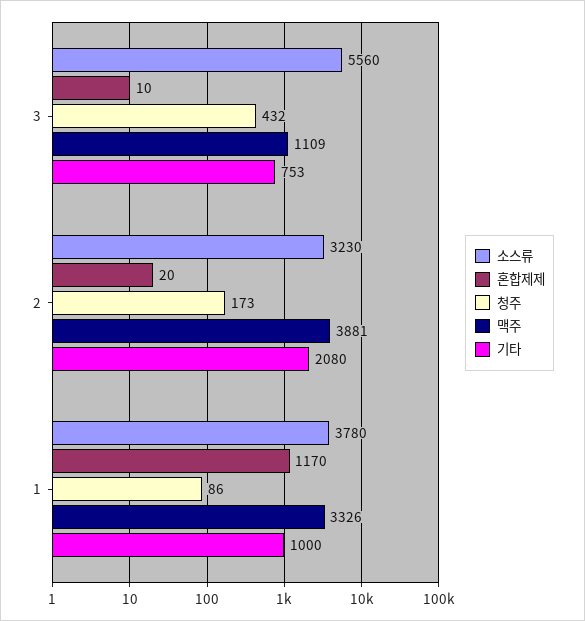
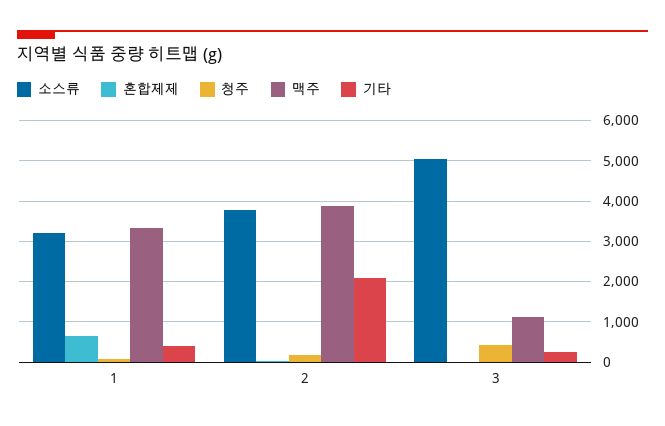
  {
    "소스류": {
-     "3": 5560,
+     "3": 5000,
-     "2": 3230,
+     "2": 3800,
-     "1": 3780
+     "1": 3200
    },
    "혼합제제": {
      "3": 10,
      "2": 20,
-     "1": 1170
+     "1": 600
    },
    "청주": {
      "3": 432,
      "2": 173,
      "1": 86
    },
    "맥주": {
      "3": 1109,
      "2": 3881,
      "1": 3326
    },
    "기타": {
-     "3": 753,
+     "3": 200,
      "2": 2080,
-     "1": 1000
+     "1": 400
    }
  }

